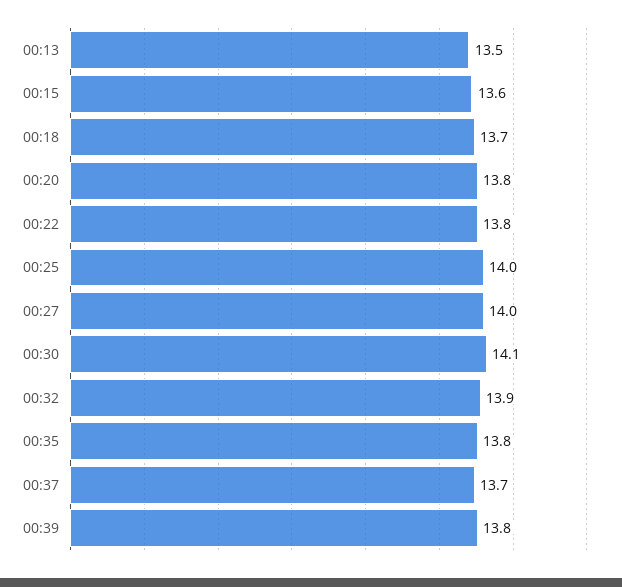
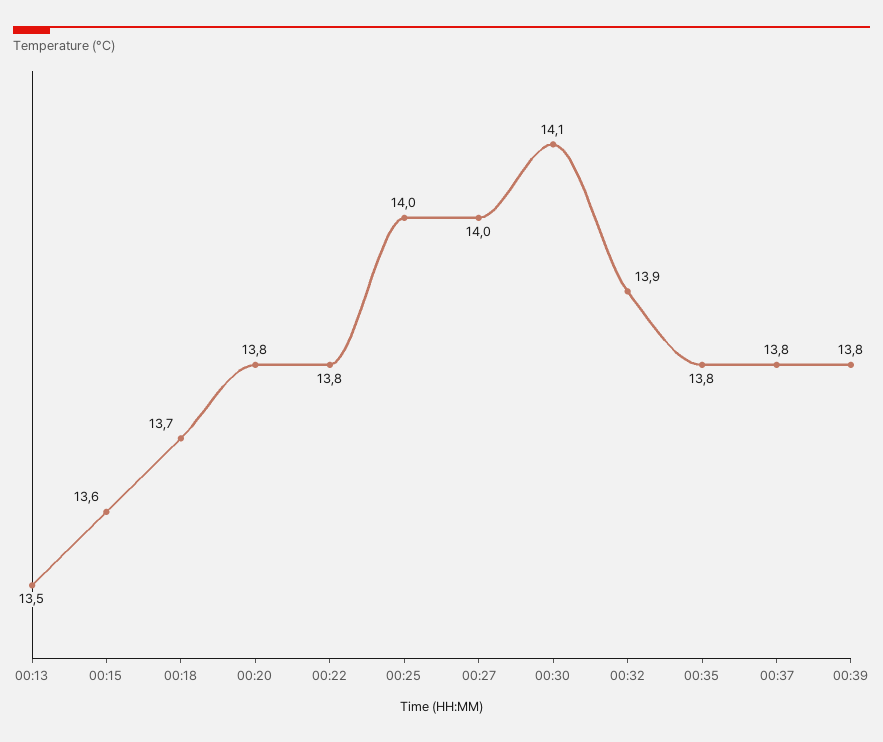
  {
    "00:13": 13.5,
    "00:15": 13.6,
    "00:18": 13.7,
    "00:20": 13.8,
    "00:22": 13.8,
    "00:25": 14,
    "00:27": 14,
    "00:30": 14.1,
    "00:32": 13.9,
    "00:35": 13.8,
-   "00:37": 13.7,
+   "00:37": 13.8,
    "00:39": 13.8
  }

